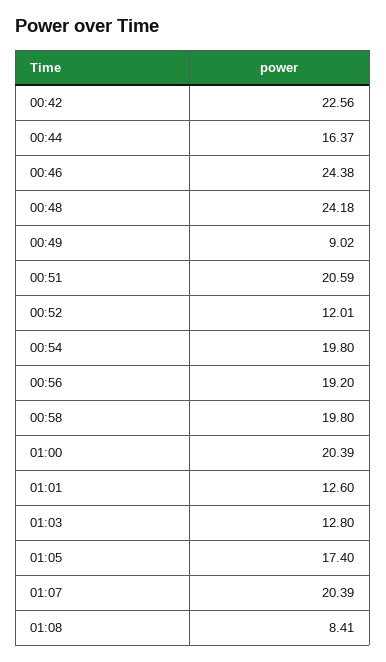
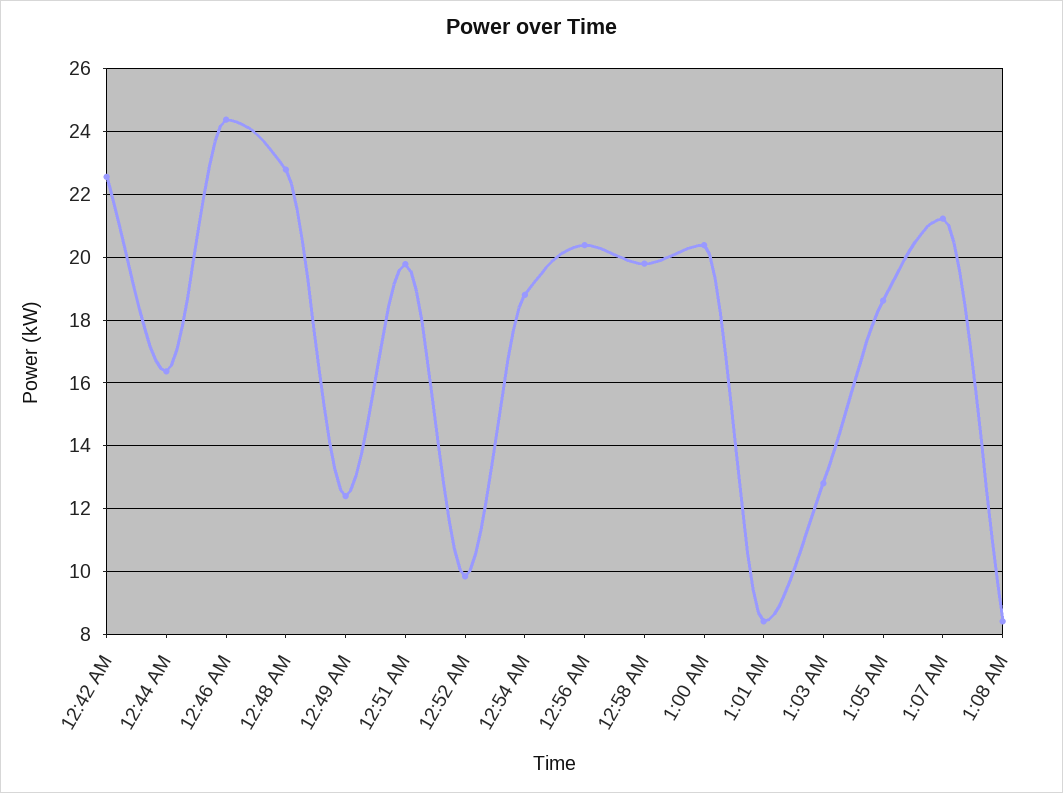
  {
    "00:42": 22.56,
    "00:44": 16.37,
    "00:46": 24.38,
-   "00:48": 24.18,
+   "00:48": 22.8,
-   "00:49": 9.02,
+   "00:49": 12.4,
-   "00:51": 20.59,
+   "00:51": 19.8,
-   "00:52": 12.01,
+   "00:52": 9.8,
-   "00:54": 19.8,
+   "00:54": 18.8,
-   "00:56": 19.2,
+   "00:56": 20.4,
    "00:58": 19.8,
    "01:00": 20.39,
-   "01:01": 12.6,
+   "01:01": 8.4,
    "01:03": 12.8,
-   "01:05": 17.4,
+   "01:05": 18.6,
-   "01:07": 20.39,
+   "01:07": 21.2,
    "01:08": 8.41
  }

